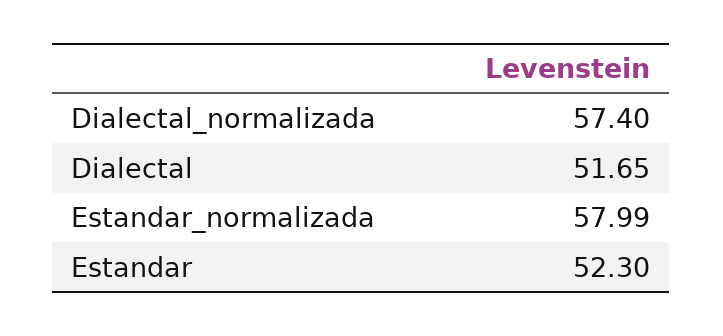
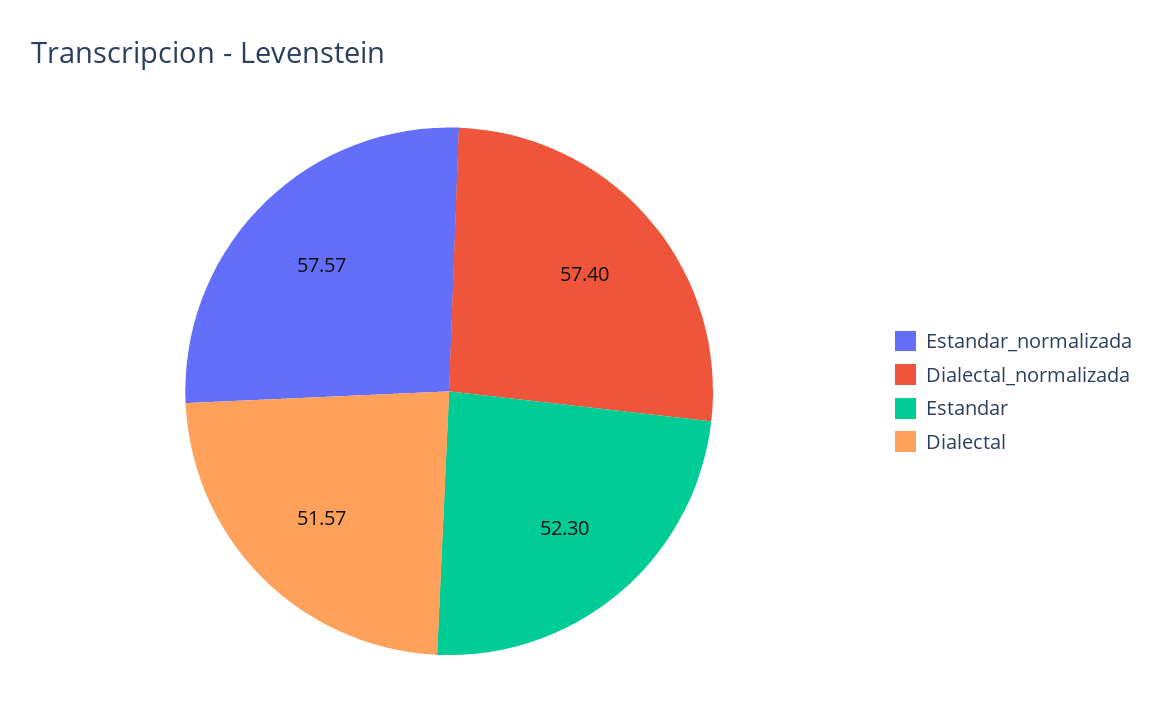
  {
    "Dialectal_normalizada": 57.4,
-   "Dialectal": 51.65,
+   "Dialectal": 51.57,
-   "Estandar_normalizada": 57.99,
+   "Estandar_normalizada": 57.57,
    "Estandar": 52.3
  }

